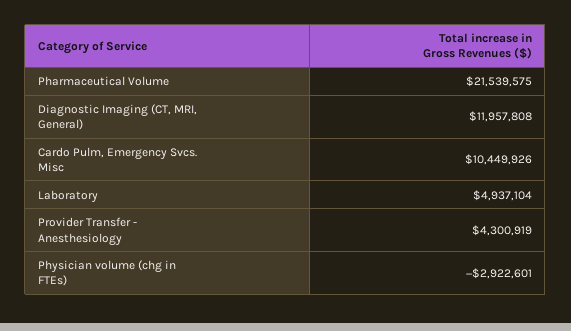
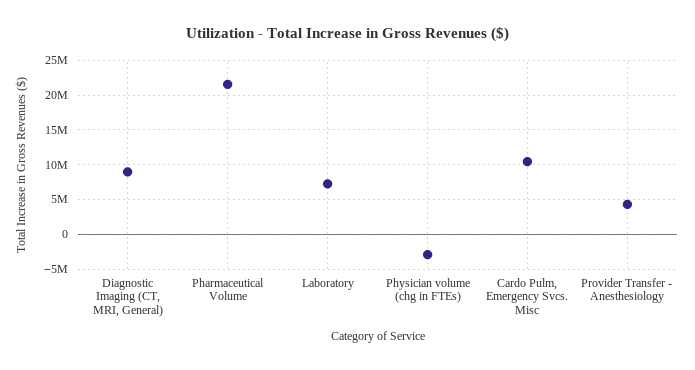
  {
    "Pharmaceutical Volume": 21539575,
-   "Diagnostic Imaging (CT, MRI, General)": 11957808,
+   "Diagnostic Imaging (CT, MRI, General)": 9000000,
    "Cardo Pulm, Emergency Svcs. Misc": 10449926,
-   "Laboratory": 4937104,
+   "Laboratory": 7000000,
    "Provider Transfer - Anesthesiology": 4300919,
    "Physician volume (chg in FTEs)": -2922601
  }

